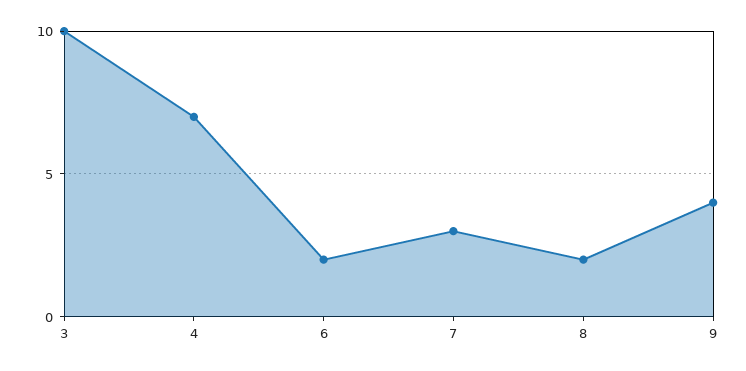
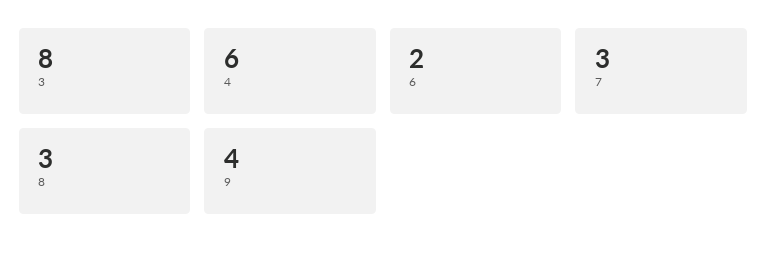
  {
-   "3": 10,
+   "3": 8,
-   "4": 7,
+   "4": 6,
    "6": 2,
    "7": 3,
-   "8": 2,
+   "8": 3,
    "9": 4
  }

